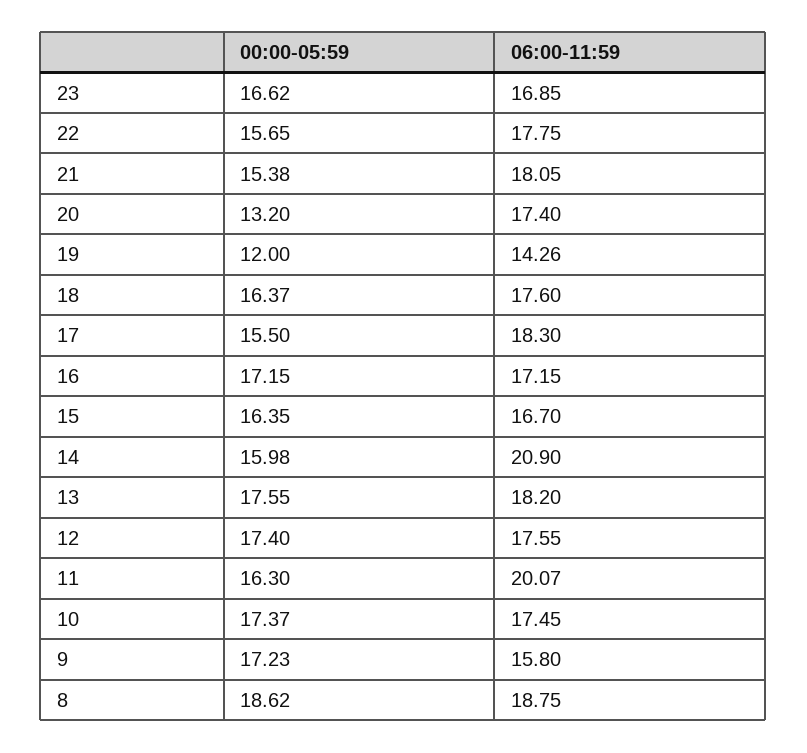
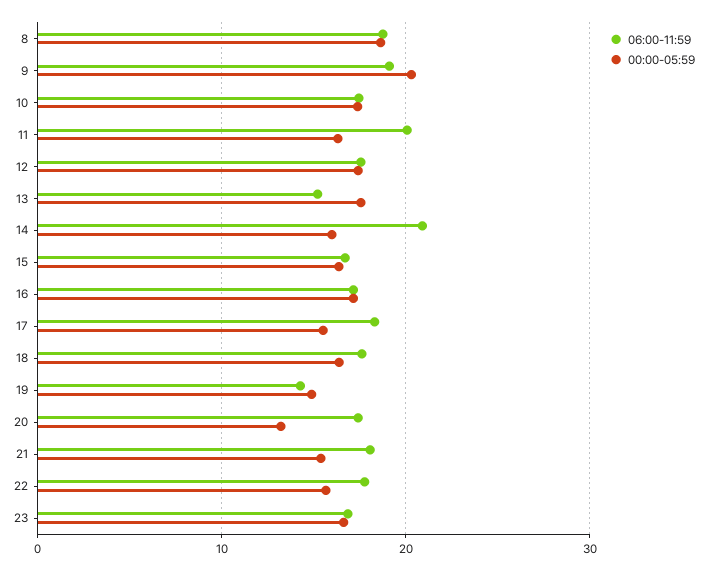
  {
    "00:00-05:59": {
      "23": 16.62,
      "22": 15.65,
      "21": 15.38,
      "20": 13.2,
-     "19": 12,
+     "19": 15,
      "18": 16.37,
      "17": 15.5,
      "16": 17.15,
      "15": 16.35,
      "14": 15.98,
      "13": 17.55,
      "12": 17.4,
      "11": 16.3,
      "10": 17.37,
-     "9": 17.23,
+     "9": 20,
      "8": 18.62
    },
    "06:00-11:59": {
      "23": 16.85,
      "22": 17.75,
      "21": 18.05,
      "20": 17.4,
      "19": 14.26,
      "18": 17.6,
      "17": 18.3,
      "16": 17.15,
      "15": 16.7,
      "14": 20.9,
-     "13": 18.2,
+     "13": 15,
      "12": 17.55,
      "11": 20.07,
      "10": 17.45,
-     "9": 15.8,
+     "9": 19,
      "8": 18.75
    }
  }

